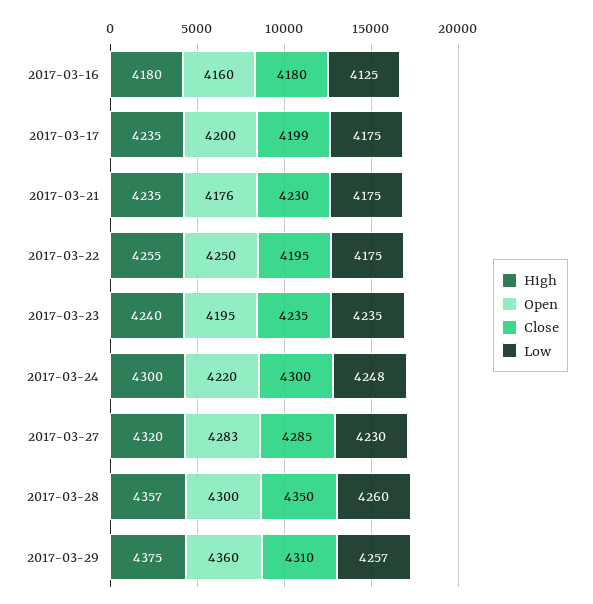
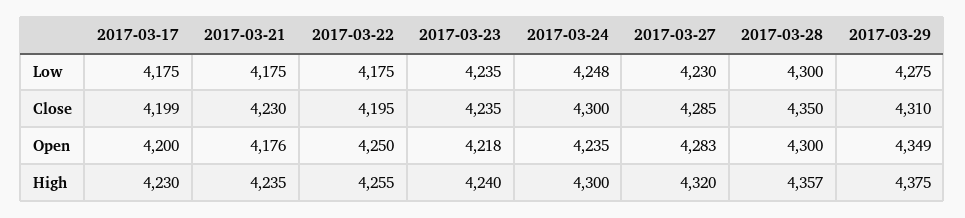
  {
    "High": {
-     "2017-03-16": 4180,
-     "2017-03-17": 4235,
+     "2017-03-17": 4230,
      "2017-03-21": 4235,
      "2017-03-22": 4255,
      "2017-03-23": 4240,
      "2017-03-24": 4300,
      "2017-03-27": 4320,
      "2017-03-28": 4357,
      "2017-03-29": 4375
    },
    "Open": {
-     "2017-03-16": 4160,
      "2017-03-17": 4200,
      "2017-03-21": 4176,
      "2017-03-22": 4250,
-     "2017-03-23": 4195,
+     "2017-03-23": 4218,
-     "2017-03-24": 4220,
+     "2017-03-24": 4235,
      "2017-03-27": 4283,
      "2017-03-28": 4300,
-     "2017-03-29": 4360
+     "2017-03-29": 4349
    },
    "Close": {
-     "2017-03-16": 4180,
      "2017-03-17": 4199,
      "2017-03-21": 4230,
      "2017-03-22": 4195,
      "2017-03-23": 4235,
      "2017-03-24": 4300,
      "2017-03-27": 4285,
      "2017-03-28": 4350,
      "2017-03-29": 4310
    },
    "Low": {
-     "2017-03-16": 4125,
      "2017-03-17": 4175,
      "2017-03-21": 4175,
      "2017-03-22": 4175,
      "2017-03-23": 4235,
      "2017-03-24": 4248,
      "2017-03-27": 4230,
-     "2017-03-28": 4260,
+     "2017-03-28": 4300,
-     "2017-03-29": 4257
+     "2017-03-29": 4275
    }
  }

